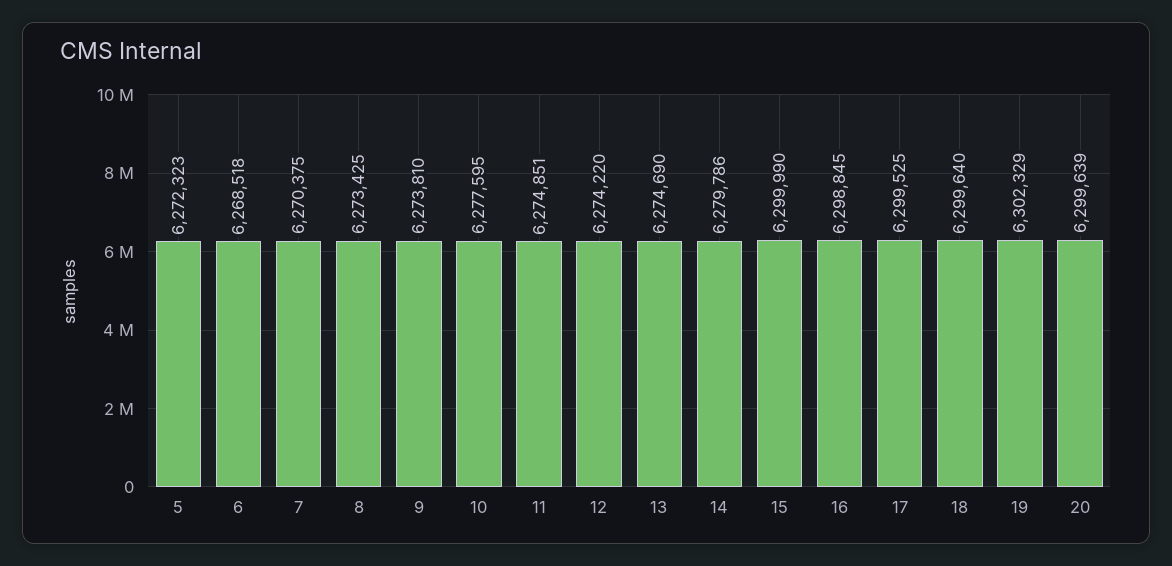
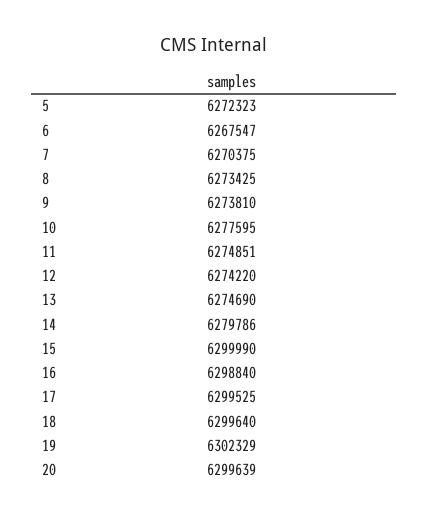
  {
    "5": 6272323,
-   "6": 6268518,
+   "6": 6267547,
    "7": 6270375,
    "8": 6273425,
    "9": 6273810,
    "10": 6277595,
    "11": 6274851,
    "12": 6274220,
    "13": 6274690,
    "14": 6279786,
    "15": 6299990,
-   "16": 6298845,
+   "16": 6298840,
    "17": 6299525,
    "18": 6299640,
    "19": 6302329,
    "20": 6299639
  }

